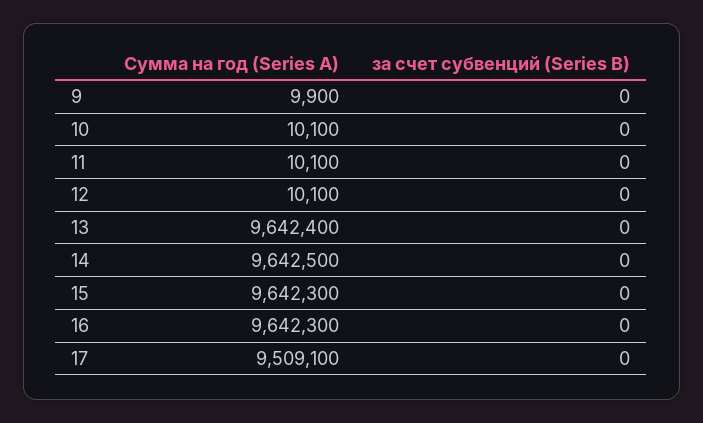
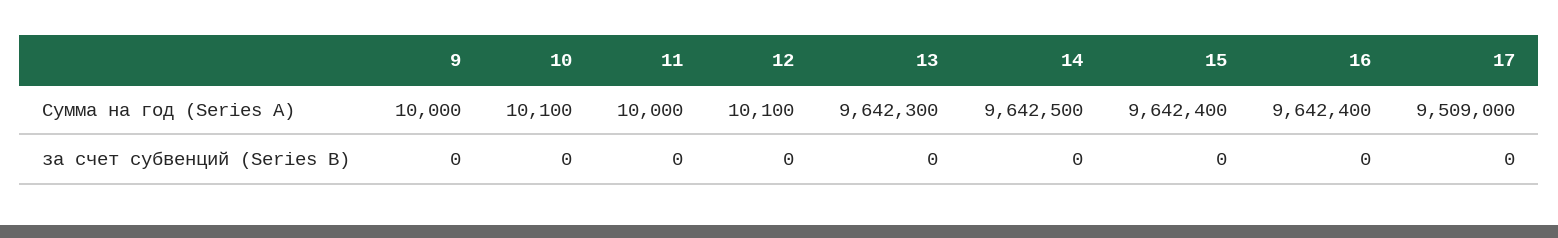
  {
    "Сумма на год (Series A)": {
-     "9": 9900,
+     "9": 10000,
      "10": 10100,
-     "11": 10100,
+     "11": 10000,
      "12": 10100,
-     "13": 9642400,
+     "13": 9642300,
      "14": 9642500,
-     "15": 9642300,
+     "15": 9642400,
-     "16": 9642300,
+     "16": 9642400,
-     "17": 9509100
+     "17": 9509000
    },
    "за счет субвенций (Series B)": {
      "9": 0,
      "10": 0,
      "11": 0,
      "12": 0,
      "13": 0,
      "14": 0,
      "15": 0,
      "16": 0,
      "17": 0
    }
  }

